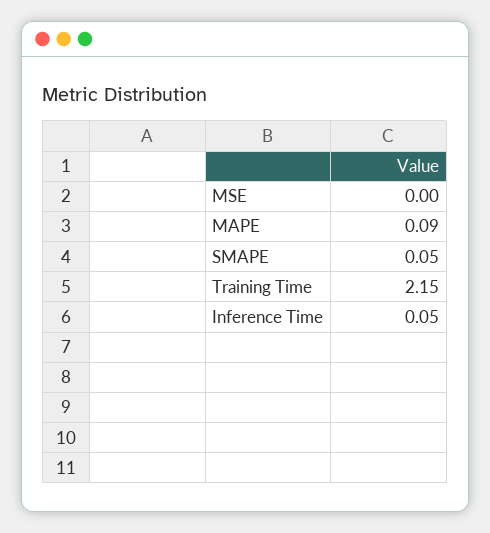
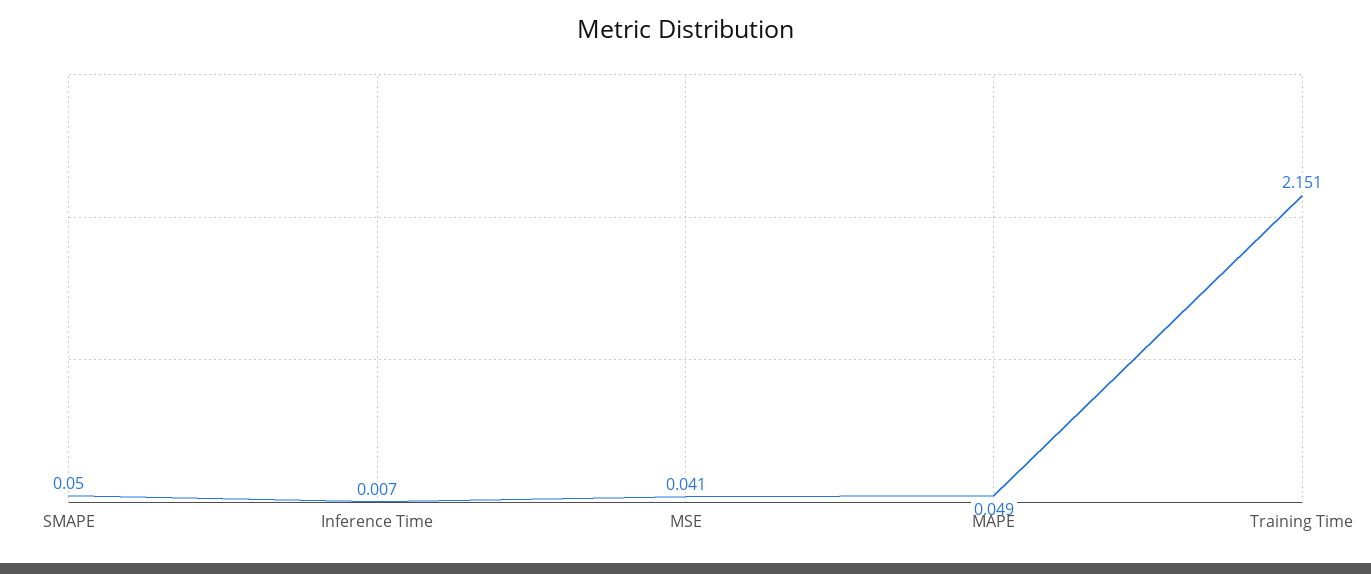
  {
-   "MSE": 0,
+   "MSE": 0.041,
-   "MAPE": 0.09,
+   "MAPE": 0.049,
    "SMAPE": 0.05,
    "Training Time": 2.151,
-   "Inference Time": 0.05
+   "Inference Time": 0.007
  }

